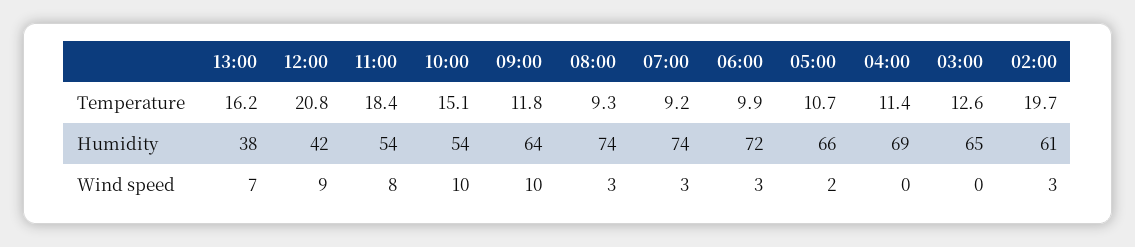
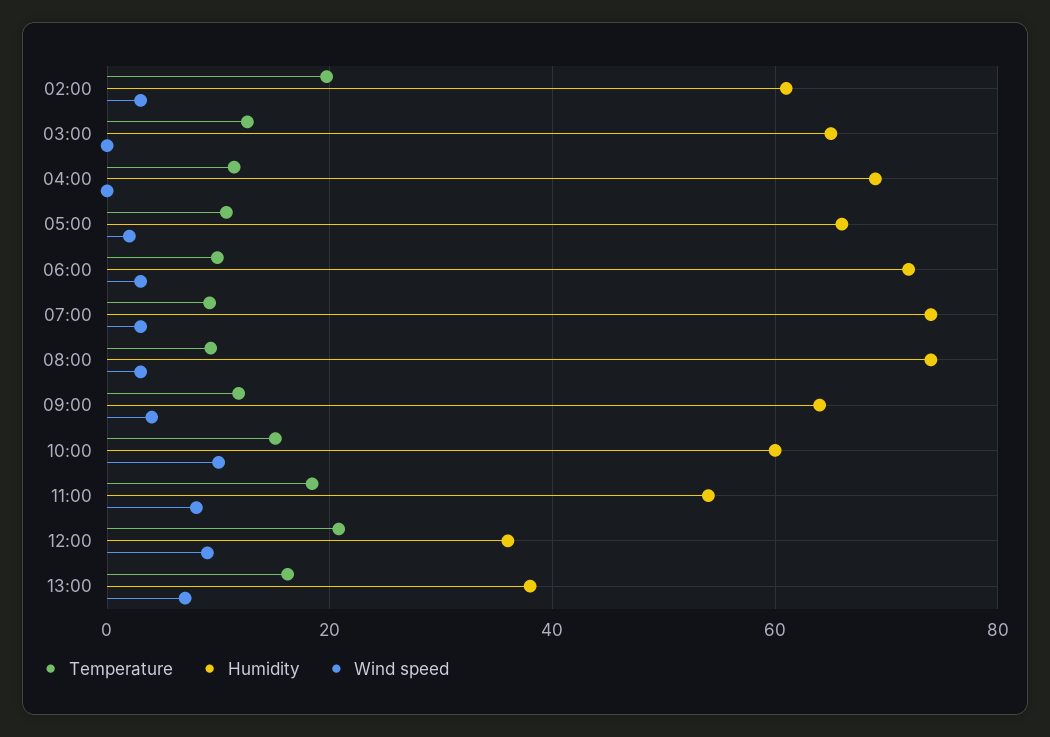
  {
    "Temperature": {
      "13:00": 16.2,
      "12:00": 20.8,
      "11:00": 18.4,
      "10:00": 15.1,
      "09:00": 11.8,
      "08:00": 9.3,
      "07:00": 9.2,
      "06:00": 9.9,
      "05:00": 10.7,
      "04:00": 11.4,
      "03:00": 12.6,
      "02:00": 19.7
    },
    "Humidity": {
      "13:00": 38,
-     "12:00": 42,
+     "12:00": 36,
      "11:00": 54,
-     "10:00": 54,
+     "10:00": 60,
      "09:00": 64,
      "08:00": 74,
      "07:00": 74,
      "06:00": 72,
      "05:00": 66,
      "04:00": 69,
      "03:00": 65,
      "02:00": 61
    },
    "Wind speed": {
      "13:00": 7,
      "12:00": 9,
      "11:00": 8,
      "10:00": 10,
-     "09:00": 10,
+     "09:00": 4,
      "08:00": 3,
      "07:00": 3,
      "06:00": 3,
      "05:00": 2,
      "04:00": 0,
      "03:00": 0,
      "02:00": 3
    }
  }

